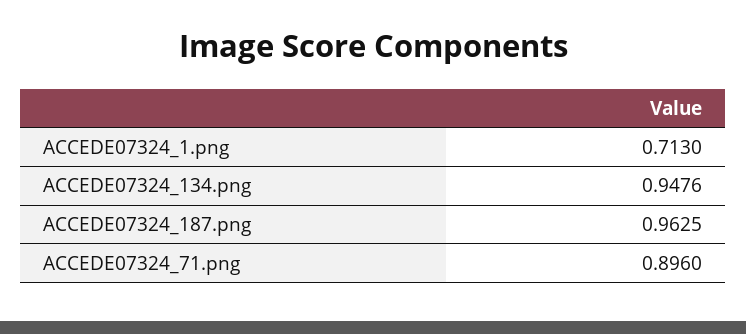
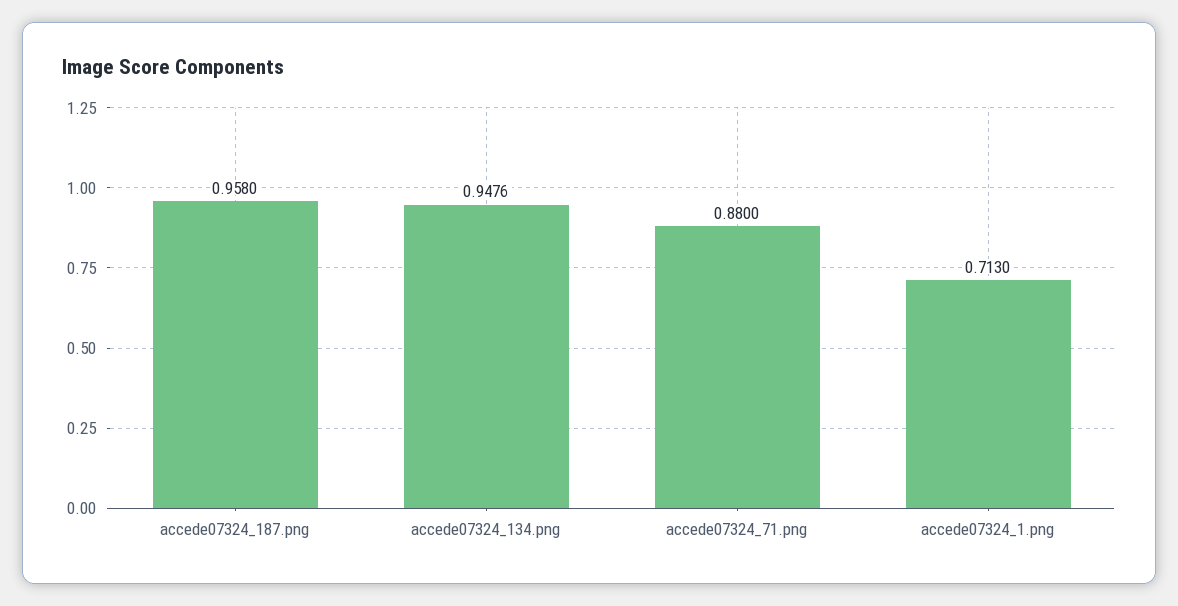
  {
    "ACCEDE07324_1.png": 0.713,
    "ACCEDE07324_134.png": 0.9476,
-   "ACCEDE07324_187.png": 0.9625,
+   "ACCEDE07324_187.png": 0.958,
-   "ACCEDE07324_71.png": 0.896
+   "ACCEDE07324_71.png": 0.88
  }

